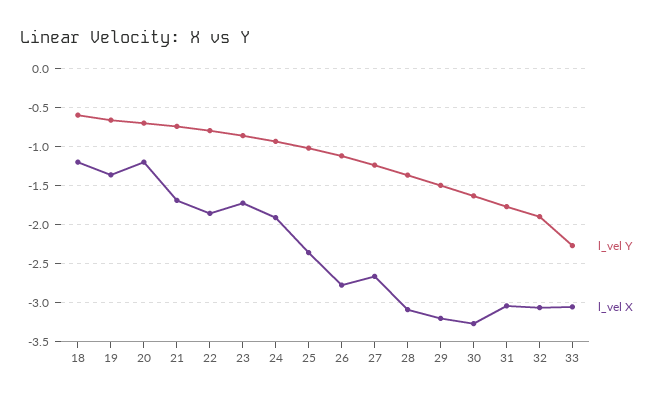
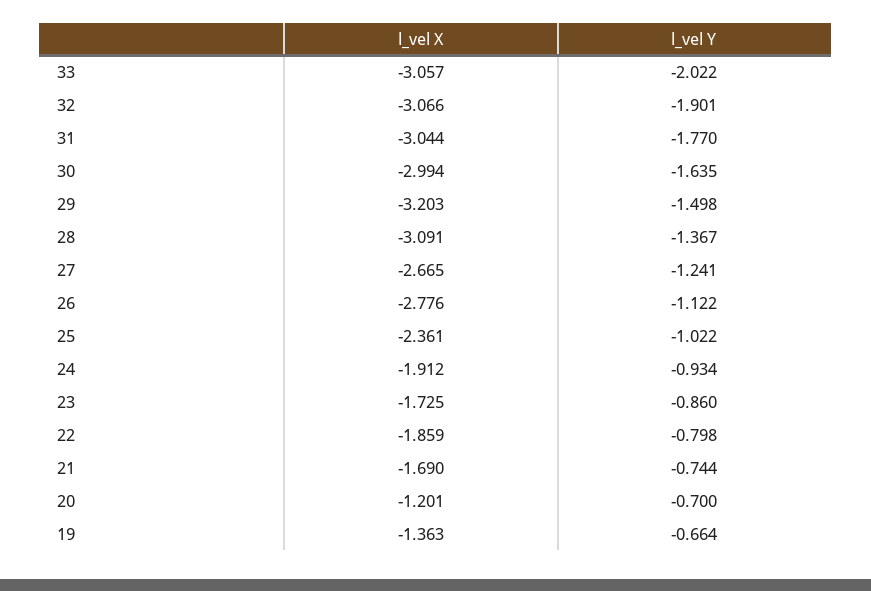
  {
    "l_vel Y": {
-     "18": -0.6,
      "19": -0.664,
      "20": -0.7,
      "21": -0.744,
      "22": -0.798,
      "23": -0.86,
      "24": -0.934,
      "25": -1.022,
      "26": -1.122,
      "27": -1.241,
      "28": -1.367,
      "29": -1.498,
      "30": -1.635,
      "31": -1.77,
      "32": -1.901,
-     "33": -2.3
+     "33": -2.022
    },
    "l_vel X": {
-     "18": -1.2,
      "19": -1.363,
      "20": -1.201,
      "21": -1.69,
      "22": -1.859,
      "23": -1.725,
      "24": -1.912,
      "25": -2.361,
      "26": -2.776,
      "27": -2.665,
      "28": -3.091,
      "29": -3.203,
-     "30": -3.3,
+     "30": -2.994,
      "31": -3.044,
      "32": -3.066,
      "33": -3.057
    }
  }

